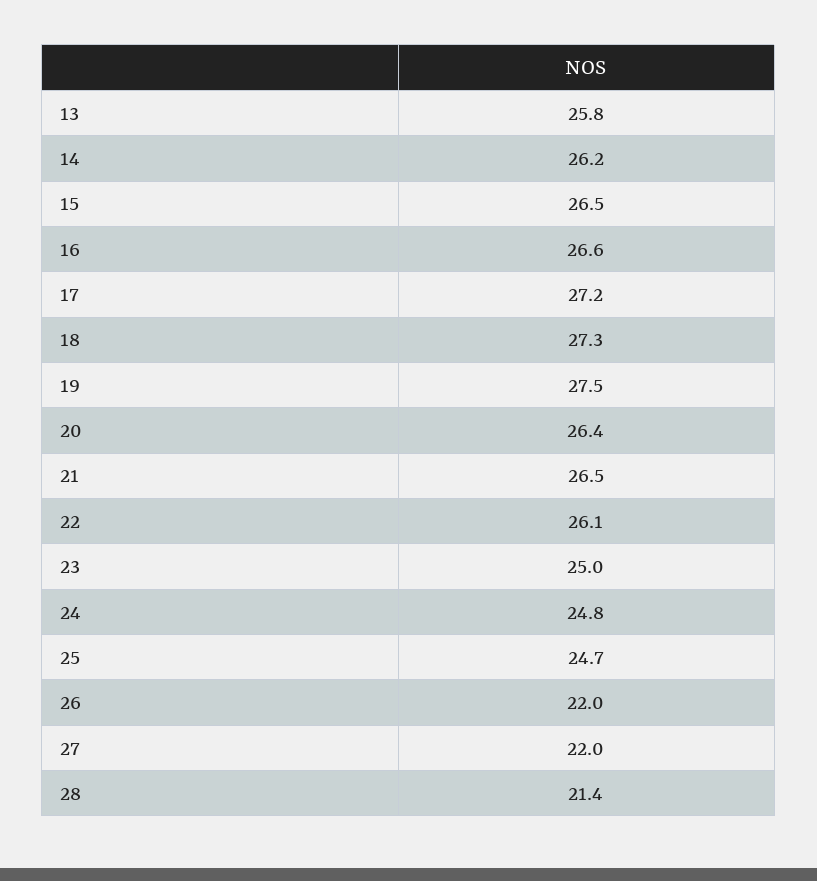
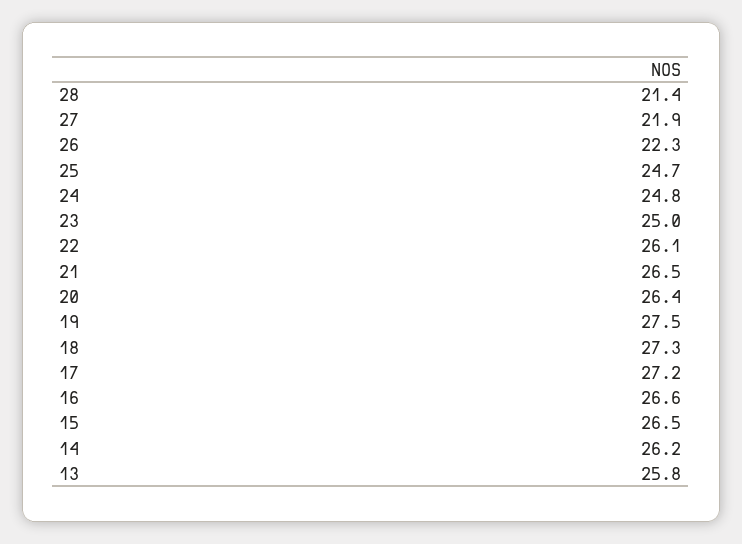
  {
    "13": 25.8,
    "14": 26.2,
    "15": 26.5,
    "16": 26.6,
    "17": 27.2,
    "18": 27.3,
    "19": 27.5,
    "20": 26.4,
    "21": 26.5,
    "22": 26.1,
    "23": 25,
    "24": 24.8,
    "25": 24.7,
-   "26": 22,
+   "26": 22.3,
-   "27": 22,
+   "27": 21.9,
    "28": 21.4
  }

